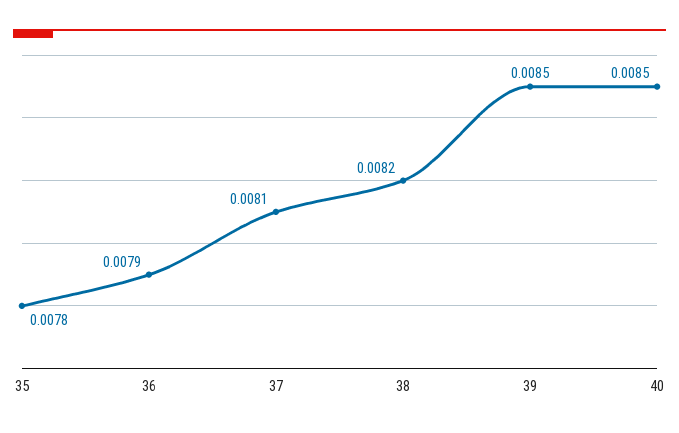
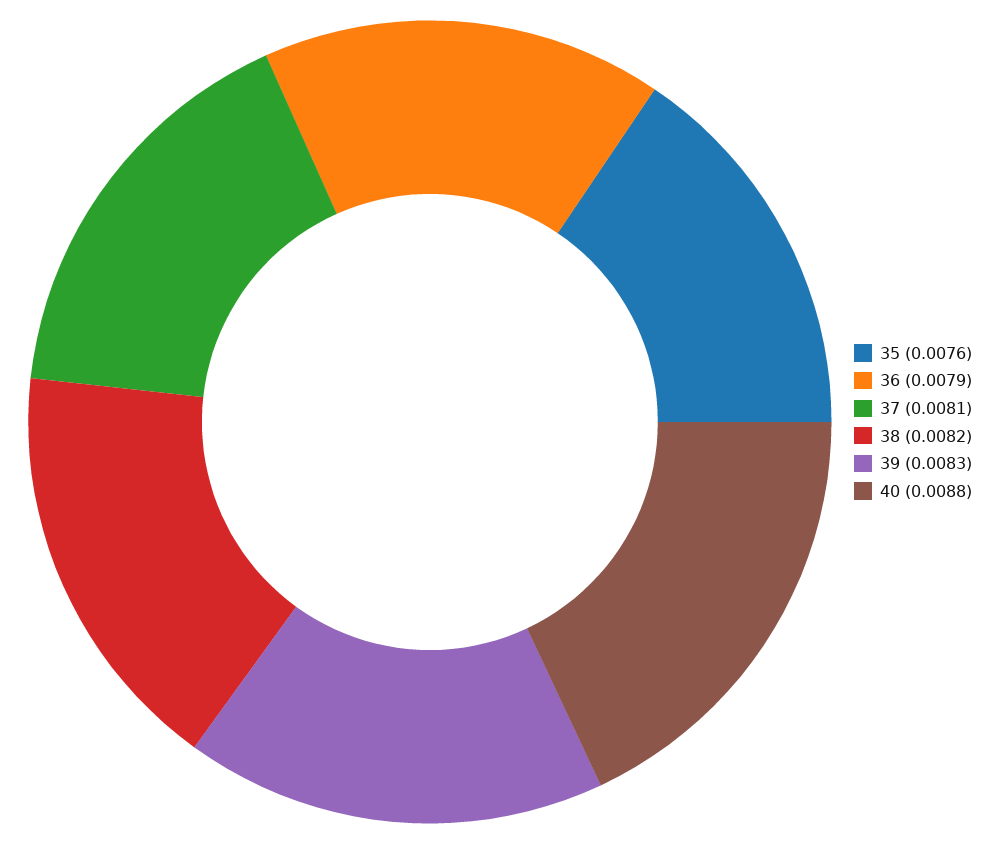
  {
-   "35": 0.0078,
+   "35": 0.0076,
    "36": 0.0079,
    "37": 0.0081,
    "38": 0.0082,
-   "39": 0.0085,
+   "39": 0.0083,
-   "40": 0.0085
+   "40": 0.0088
  }

